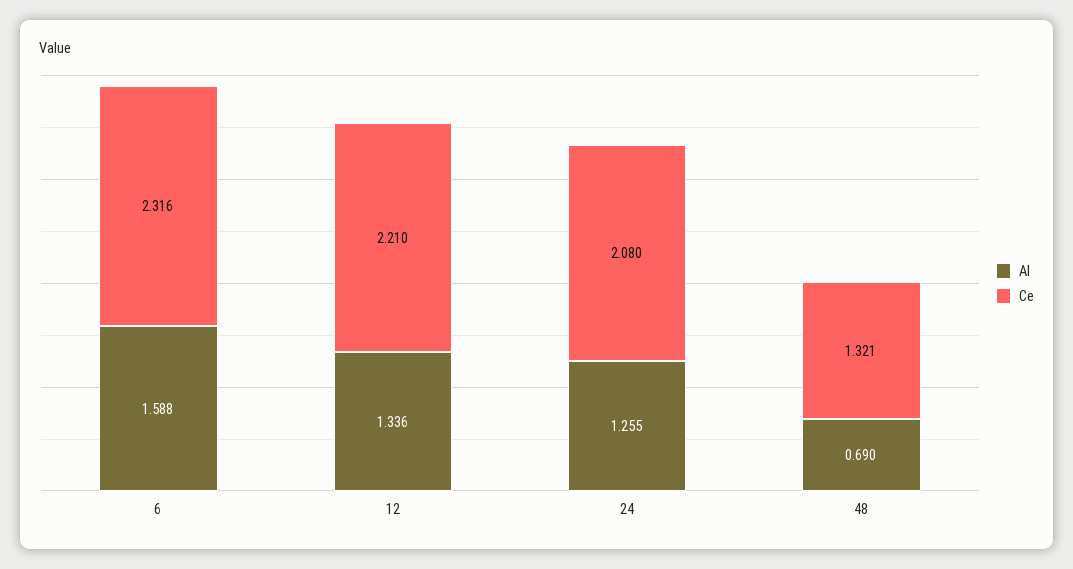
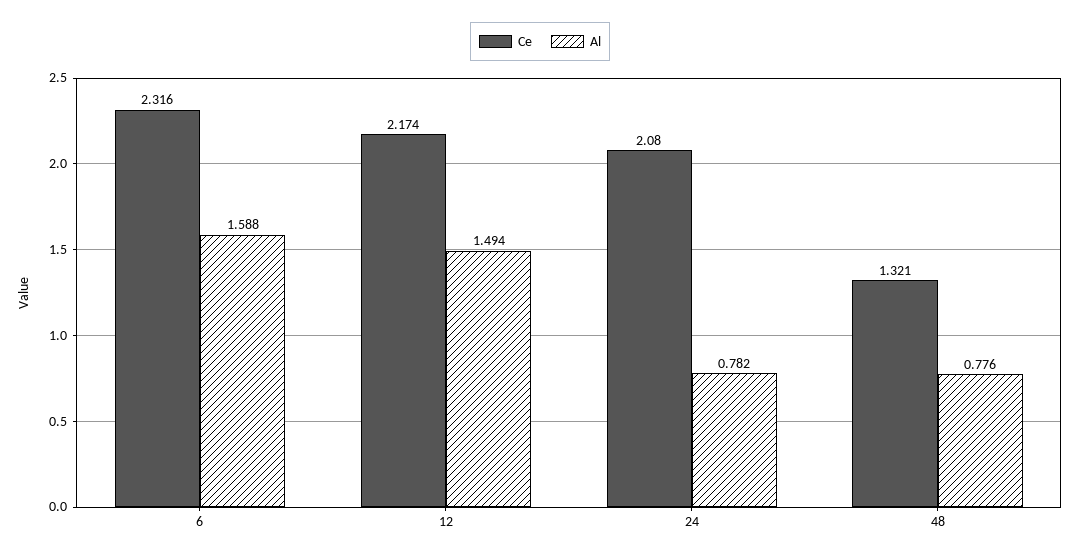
  {
    "Al": {
      "6": 1.588,
-     "12": 1.336,
+     "12": 1.494,
-     "24": 1.255,
+     "24": 0.782,
-     "48": 0.69
+     "48": 0.776
    },
    "Ce": {
      "6": 2.316,
-     "12": 2.21,
+     "12": 2.174,
      "24": 2.08,
      "48": 1.321
    }
  }

